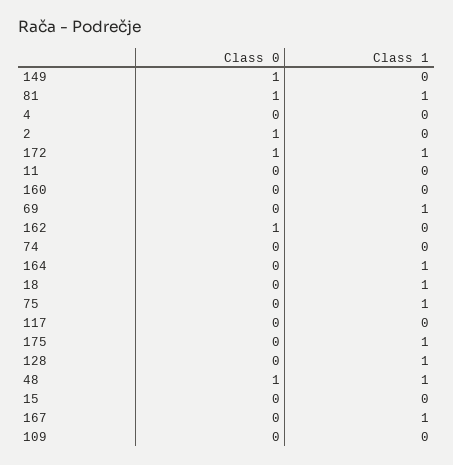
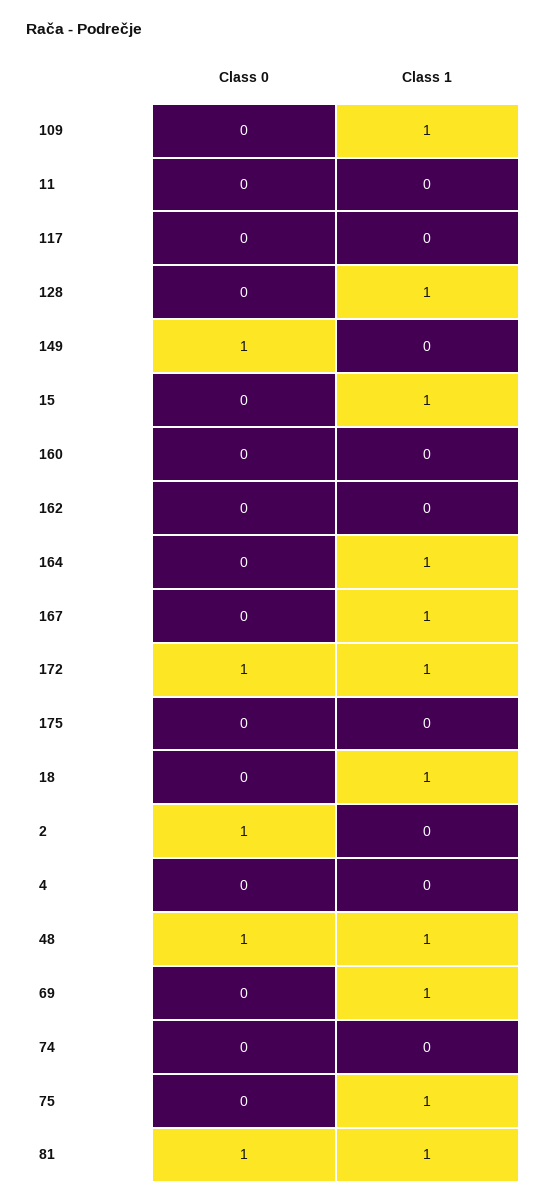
  {
    "Class 0": {
      "149": 1,
      "81": 1,
      "4": 0,
      "2": 1,
      "172": 1,
      "11": 0,
      "160": 0,
      "69": 0,
-     "162": 1,
+     "162": 0,
      "74": 0,
      "164": 0,
      "18": 0,
      "75": 0,
      "117": 0,
      "175": 0,
      "128": 0,
      "48": 1,
      "15": 0,
      "167": 0,
      "109": 0
    },
    "Class 1": {
      "149": 0,
      "81": 1,
      "4": 0,
      "2": 0,
      "172": 1,
      "11": 0,
      "160": 0,
      "69": 1,
      "162": 0,
      "74": 0,
      "164": 1,
      "18": 1,
      "75": 1,
      "117": 0,
-     "175": 1,
+     "175": 0,
      "128": 1,
      "48": 1,
-     "15": 0,
+     "15": 1,
      "167": 1,
-     "109": 0
+     "109": 1
    }
  }

